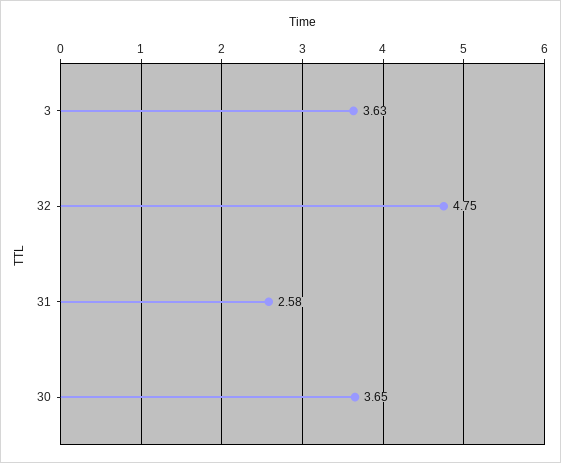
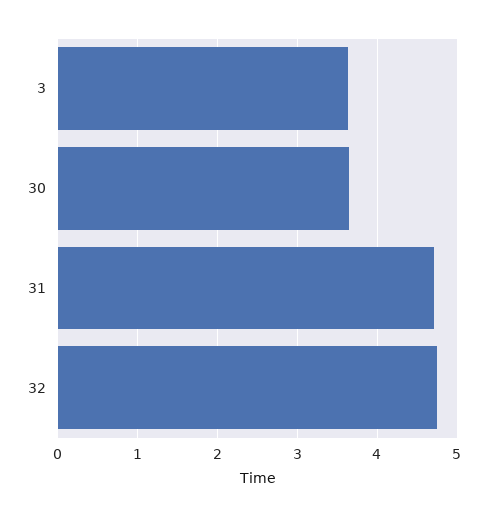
  {
    "3": 3.63,
    "32": 4.75,
-   "31": 2.58,
+   "31": 4.7,
    "30": 3.65
  }

